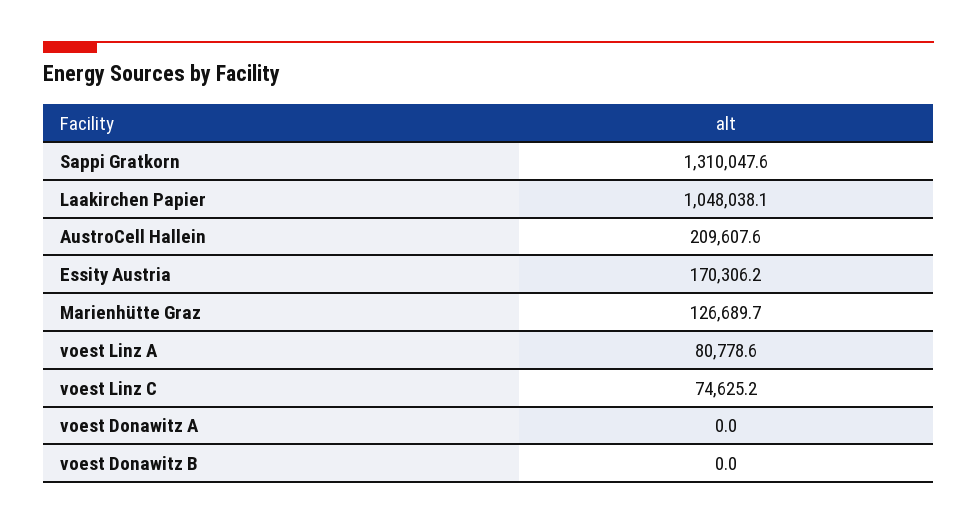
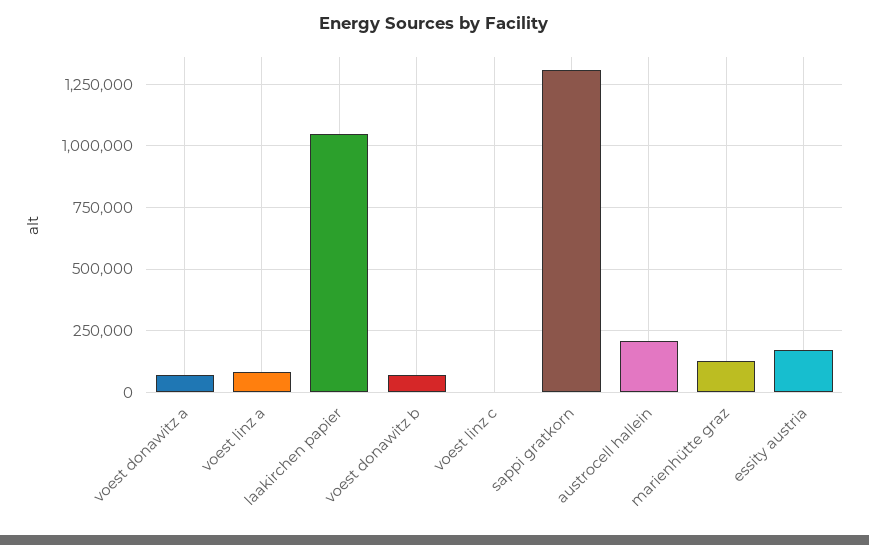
  {
    "Sappi Gratkorn": 1310047.6,
    "Laakirchen Papier": 1048038.1,
    "AustroCell Hallein": 209607.6,
    "Essity Austria": 170306.2,
    "Marienhütte Graz": 126689.7,
    "voest Linz A": 80778.6,
-   "voest Linz C": 74625.2,
+   "voest Linz C": 0,
-   "voest Donawitz A": 0,
+   "voest Donawitz A": 75000,
-   "voest Donawitz B": 0
+   "voest Donawitz B": 75000
  }

